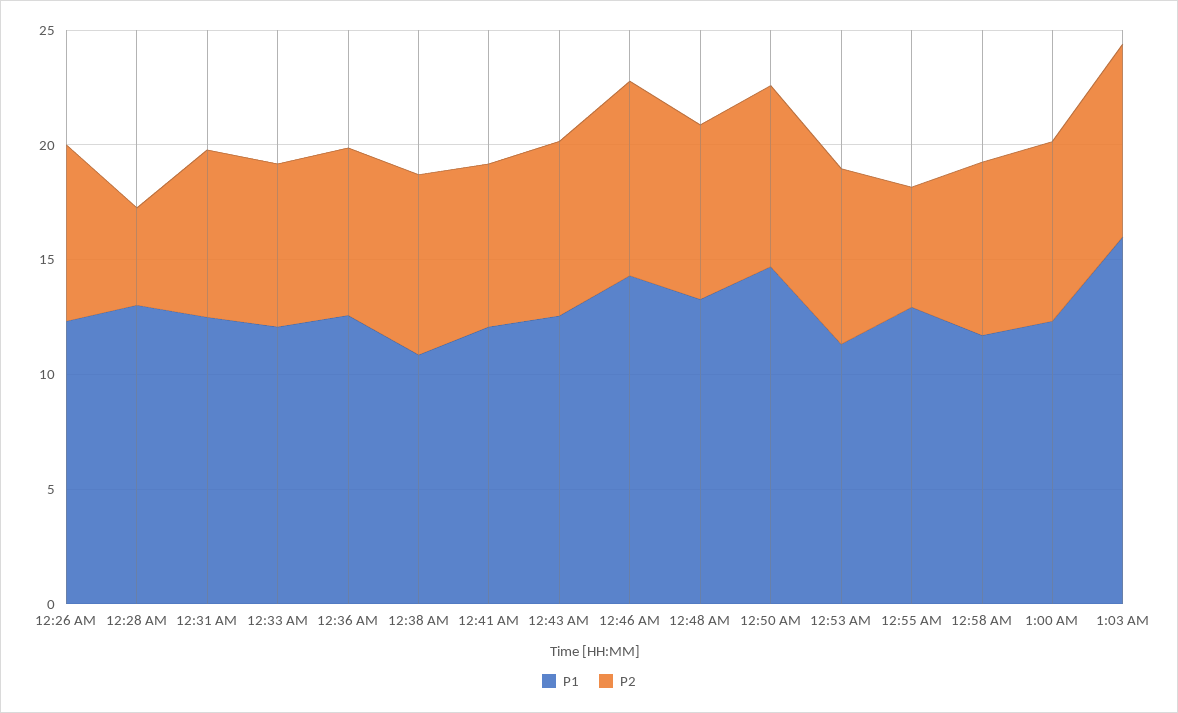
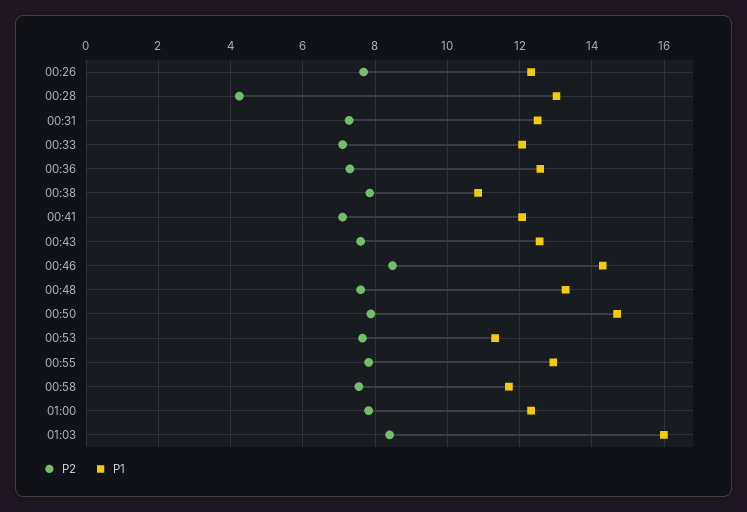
  {
    "P1": {
      "12:26 AM": 12.4,
      "12:28 AM": 13,
      "12:31 AM": 12.6,
      "12:33 AM": 12,
      "12:36 AM": 12.6,
      "12:38 AM": 10.8,
      "12:41 AM": 12,
      "12:43 AM": 12.6,
      "12:46 AM": 14.4,
      "12:48 AM": 13.2,
      "12:50 AM": 14.8,
      "12:53 AM": 11.4,
      "12:55 AM": 13,
      "12:58 AM": 11.8,
      "1:00 AM": 12.4,
      "1:03 AM": 16
    },
    "P2": {
      "12:26 AM": 7.6,
      "12:28 AM": 4.2,
      "12:31 AM": 7.2,
      "12:33 AM": 7.2,
      "12:36 AM": 7.4,
      "12:38 AM": 7.8,
      "12:41 AM": 7.2,
      "12:43 AM": 7.6,
      "12:46 AM": 8.4,
      "12:48 AM": 7.6,
      "12:50 AM": 7.8,
      "12:53 AM": 7.6,
-     "12:55 AM": 5,
+     "12:55 AM": 7.8,
      "12:58 AM": 7.6,
      "1:00 AM": 7.8,
      "1:03 AM": 8.4
    }
  }

